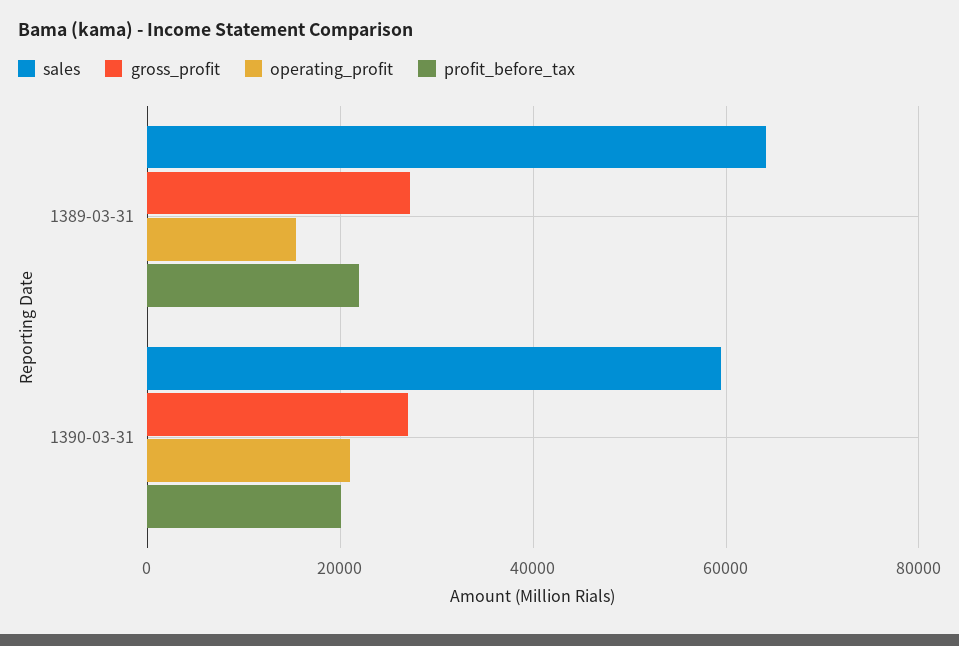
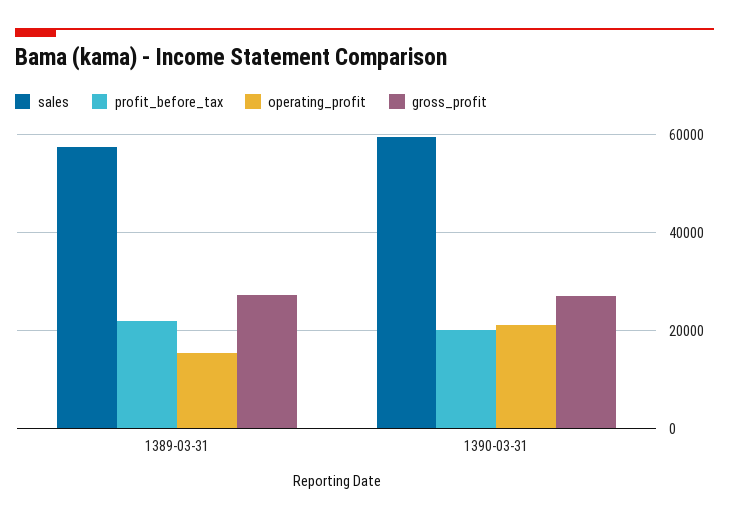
  {
    "sales": {
-     "1389-03-31": 64000,
+     "1389-03-31": 58000,
      "1390-03-31": 60000
    },
    "gross_profit": {
      "1389-03-31": 28000,
      "1390-03-31": 28000
    },
    "operating_profit": {
      "1389-03-31": 16000,
      "1390-03-31": 22000
    },
    "profit_before_tax": {
      "1389-03-31": 22000,
      "1390-03-31": 20000
    }
  }

